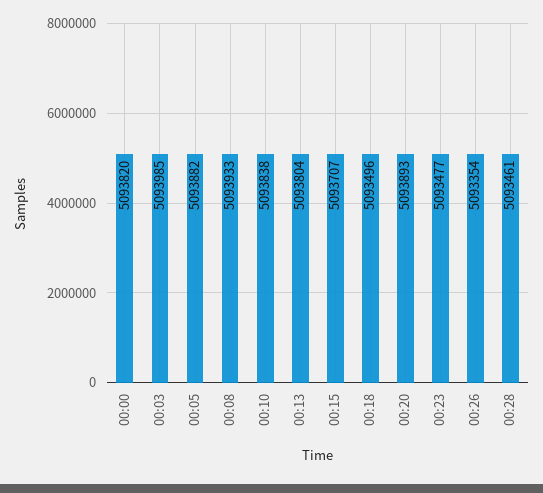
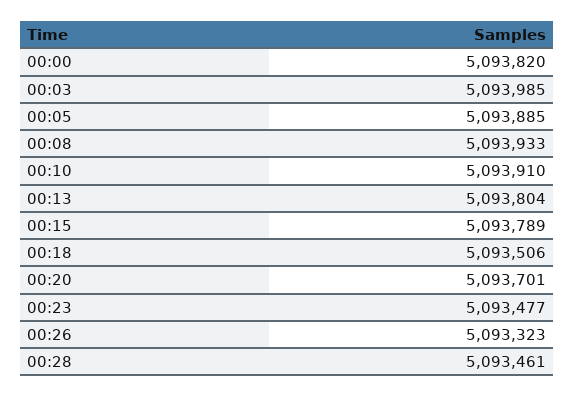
  {
    "00:00": 5093820,
    "00:03": 5093985,
-   "00:05": 5093882,
+   "00:05": 5093885,
    "00:08": 5093933,
-   "00:10": 5093838,
+   "00:10": 5093910,
    "00:13": 5093804,
-   "00:15": 5093707,
+   "00:15": 5093789,
-   "00:18": 5093496,
+   "00:18": 5093506,
-   "00:20": 5093893,
+   "00:20": 5093701,
    "00:23": 5093477,
-   "00:26": 5093354,
+   "00:26": 5093323,
    "00:28": 5093461
  }

